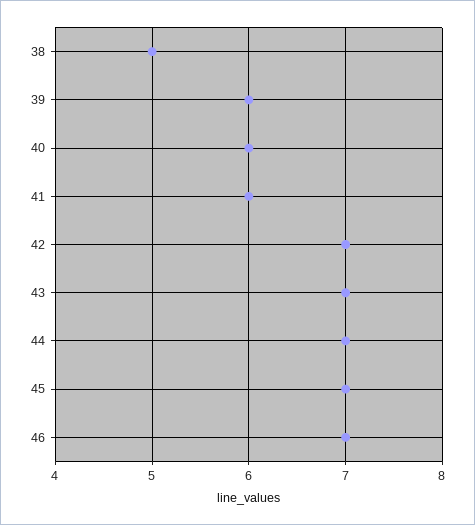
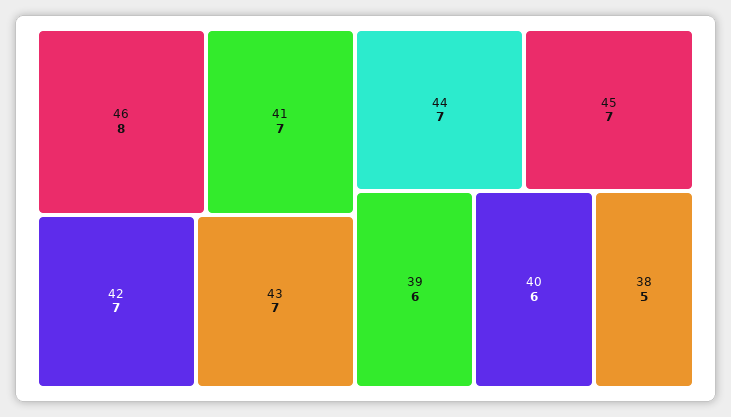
  {
    "38": 5,
    "39": 6,
    "40": 6,
-   "41": 6,
+   "41": 7,
    "42": 7,
    "43": 7,
    "44": 7,
    "45": 7,
-   "46": 7
+   "46": 8
  }

